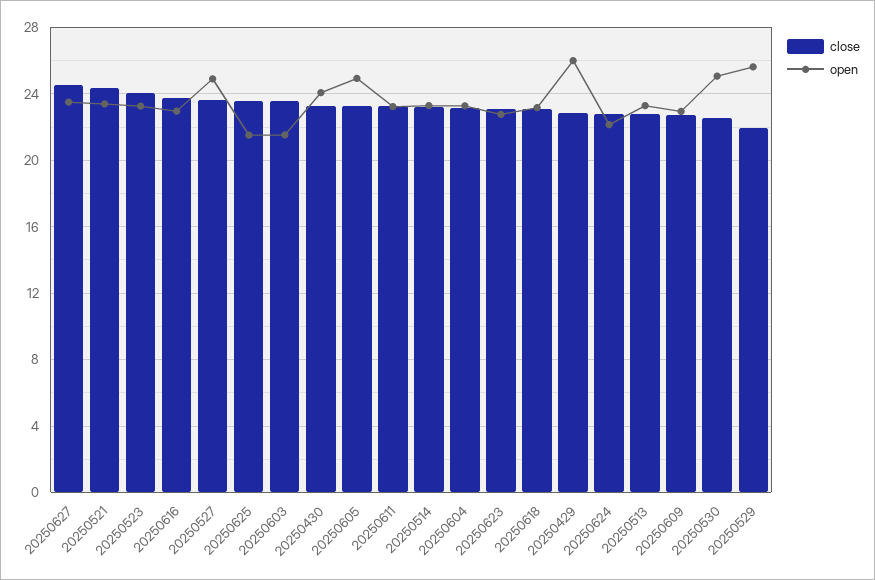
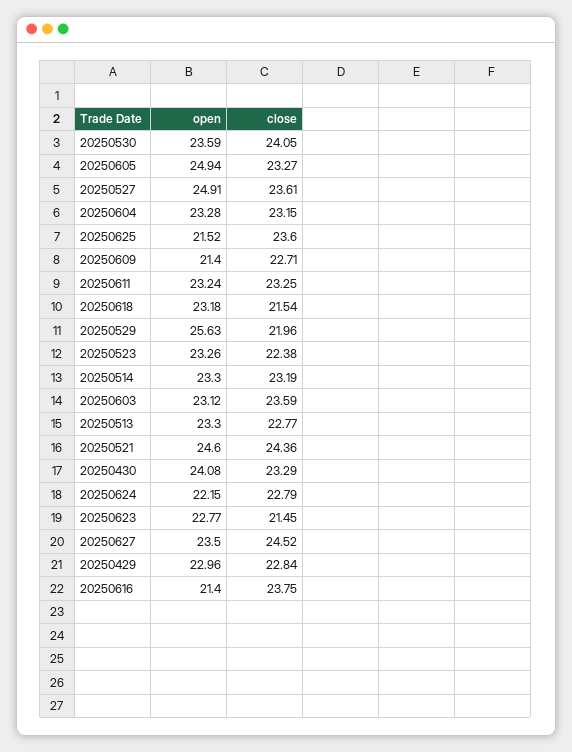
  {
    "close": {
      "20250627": 24.52,
      "20250521": 24.36,
-     "20250523": 24,
+     "20250523": 22.38,
      "20250616": 23.75,
      "20250527": 23.61,
      "20250625": 23.6,
      "20250603": 23.59,
      "20250430": 23.29,
      "20250605": 23.27,
      "20250611": 23.25,
      "20250514": 23.19,
      "20250604": 23.15,
-     "20250623": 23,
+     "20250623": 21.45,
-     "20250618": 23,
+     "20250618": 21.54,
      "20250429": 22.84,
      "20250624": 22.79,
      "20250513": 22.77,
      "20250609": 22.71,
-     "20250530": 22.5,
+     "20250530": 24.05,
      "20250529": 21.96
    },
    "open": {
      "20250627": 23.5,
-     "20250521": 23.5,
+     "20250521": 24.6,
      "20250523": 23.26,
-     "20250616": 23,
+     "20250616": 21.4,
      "20250527": 24.91,
      "20250625": 21.52,
-     "20250603": 21.5,
+     "20250603": 23.12,
      "20250430": 24.08,
      "20250605": 24.94,
      "20250611": 23.24,
      "20250514": 23.3,
      "20250604": 23.28,
      "20250623": 22.77,
      "20250618": 23.18,
-     "20250429": 26,
+     "20250429": 22.96,
      "20250624": 22.15,
      "20250513": 23.3,
-     "20250609": 23,
+     "20250609": 21.4,
-     "20250530": 25,
+     "20250530": 23.59,
      "20250529": 25.63
    }
  }

